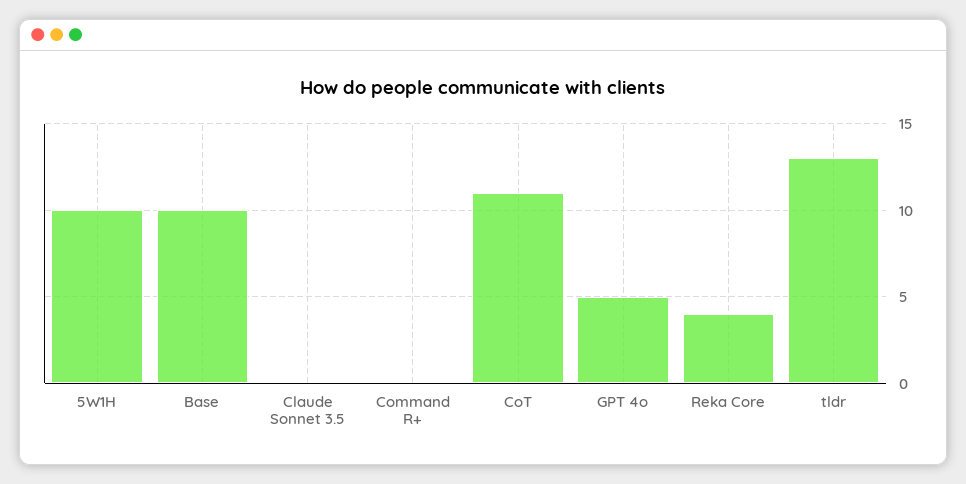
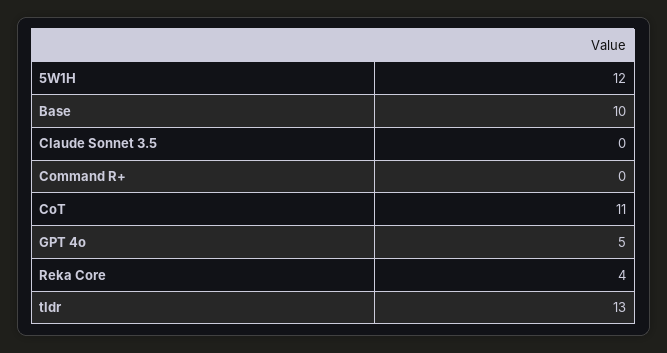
  {
-   "5W1H": 10,
+   "5W1H": 12,
    "Base": 10,
    "Claude Sonnet 3.5": 0,
    "Command R+": 0,
    "CoT": 11,
    "GPT 4o": 5,
    "Reka Core": 4,
    "tldr": 13
  }

